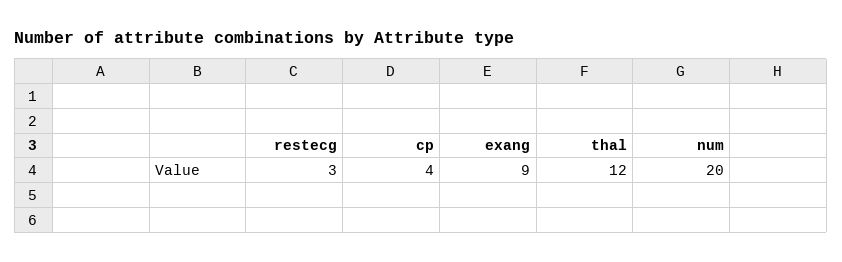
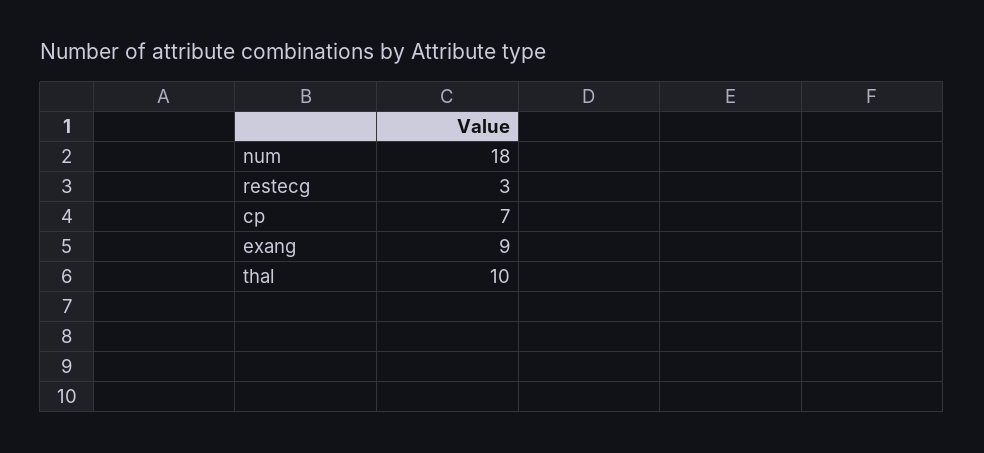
  {
    "restecg": 3,
-   "cp": 4,
+   "cp": 7,
    "exang": 9,
-   "thal": 12,
+   "thal": 10,
-   "num": 20
+   "num": 18
  }

